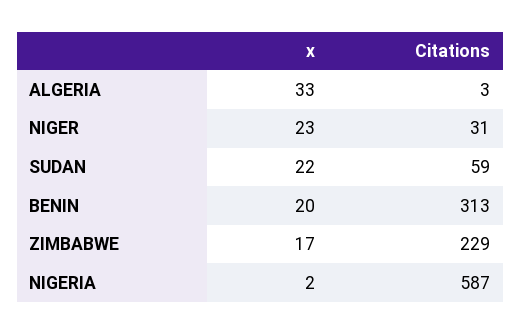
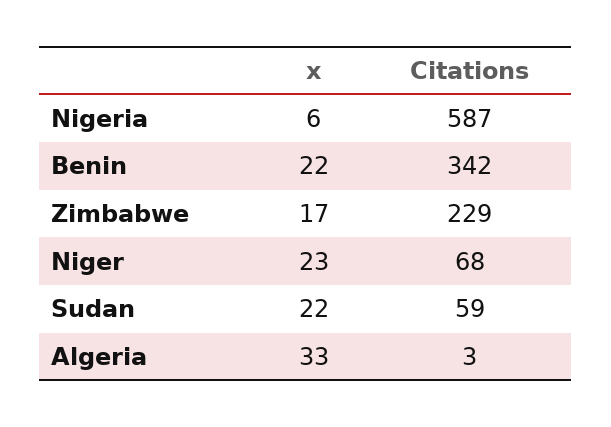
  {
    "x": {
      "ALGERIA": 33,
      "NIGER": 23,
      "SUDAN": 22,
-     "BENIN": 20,
+     "BENIN": 22,
      "ZIMBABWE": 17,
-     "NIGERIA": 2
+     "NIGERIA": 6
    },
    "Citations": {
      "ALGERIA": 3,
-     "NIGER": 31,
+     "NIGER": 68,
      "SUDAN": 59,
-     "BENIN": 313,
+     "BENIN": 342,
      "ZIMBABWE": 229,
      "NIGERIA": 587
    }
  }

